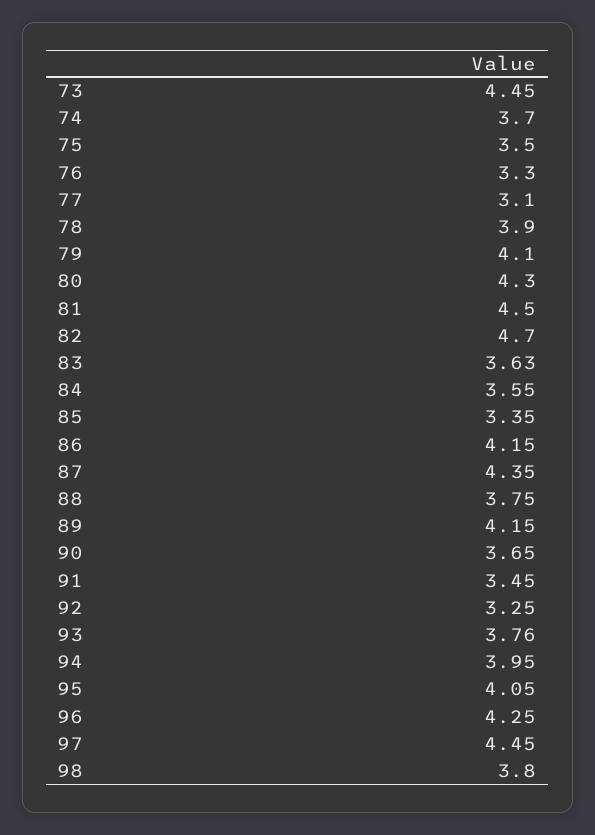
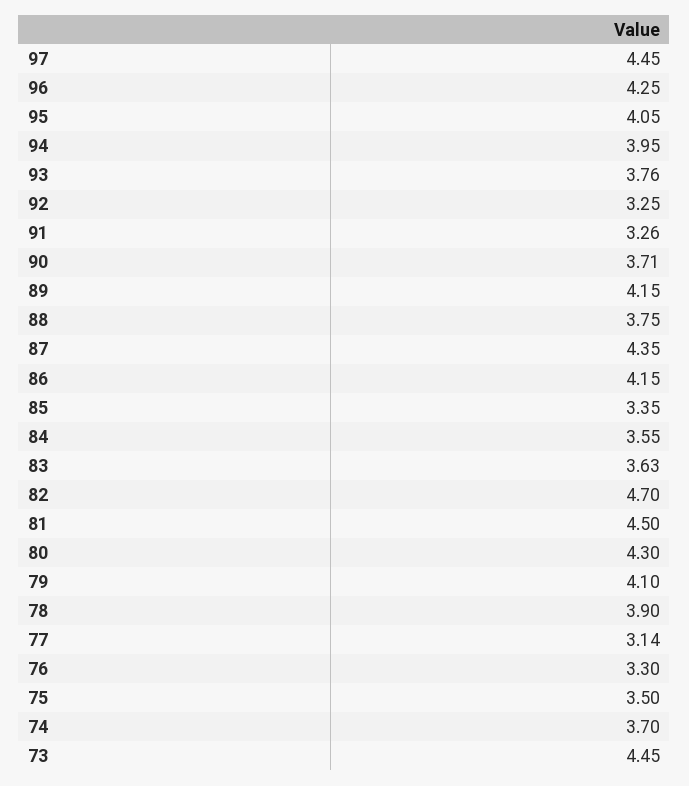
  {
    "73": 4.45,
    "74": 3.7,
    "75": 3.5,
    "76": 3.3,
-   "77": 3.1,
+   "77": 3.14,
    "78": 3.9,
    "79": 4.1,
    "80": 4.3,
    "81": 4.5,
    "82": 4.7,
    "83": 3.63,
    "84": 3.55,
    "85": 3.35,
    "86": 4.15,
    "87": 4.35,
    "88": 3.75,
    "89": 4.15,
-   "90": 3.65,
+   "90": 3.71,
-   "91": 3.45,
+   "91": 3.26,
    "92": 3.25,
    "93": 3.76,
    "94": 3.95,
    "95": 4.05,
    "96": 4.25,
-   "97": 4.45,
+   "97": 4.45
-   "98": 3.8
  }

